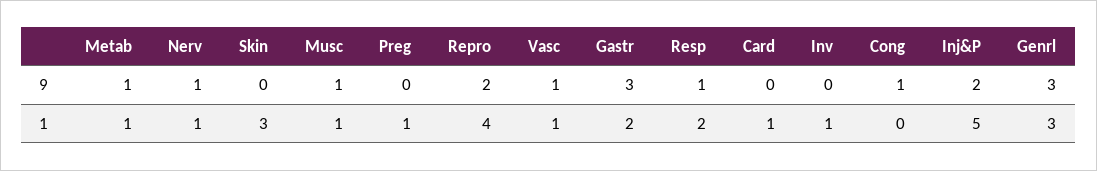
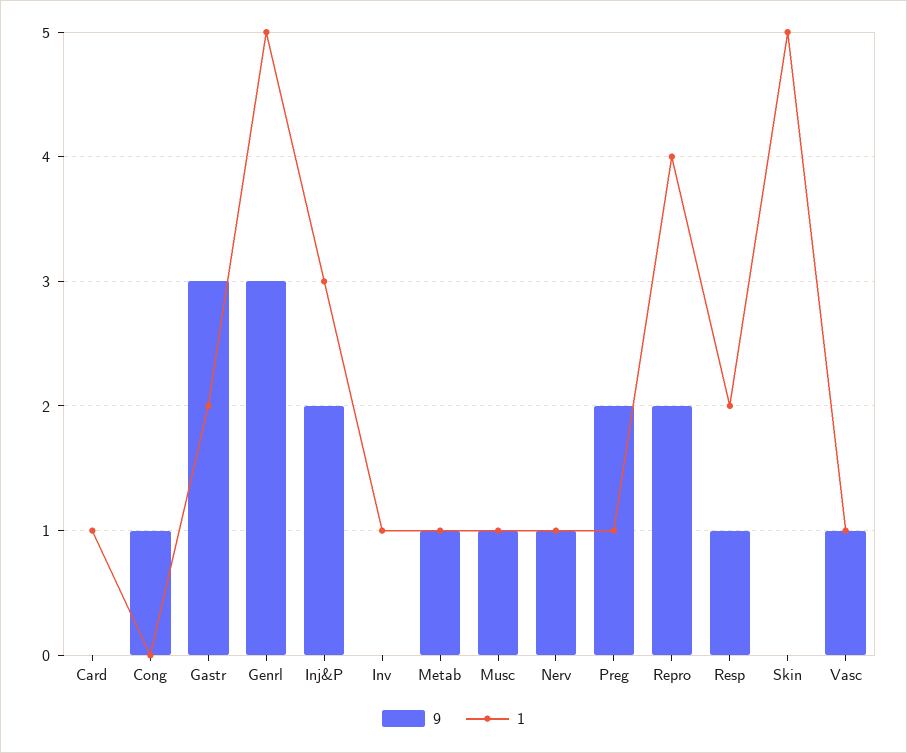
  {
    "9": {
      "Metab": 1,
      "Nerv": 1,
      "Skin": 0,
      "Musc": 1,
-     "Preg": 0,
+     "Preg": 2,
      "Repro": 2,
      "Vasc": 1,
      "Gastr": 3,
      "Resp": 1,
      "Card": 0,
      "Inv": 0,
      "Cong": 1,
      "Inj&P": 2,
      "Genrl": 3
    },
    "1": {
      "Metab": 1,
      "Nerv": 1,
-     "Skin": 3,
+     "Skin": 5,
      "Musc": 1,
      "Preg": 1,
      "Repro": 4,
      "Vasc": 1,
      "Gastr": 2,
      "Resp": 2,
      "Card": 1,
      "Inv": 1,
      "Cong": 0,
-     "Inj&P": 5,
+     "Inj&P": 3,
-     "Genrl": 3
+     "Genrl": 5
    }
  }

